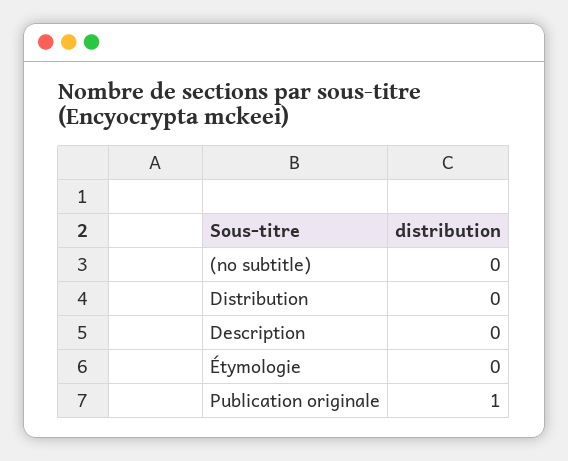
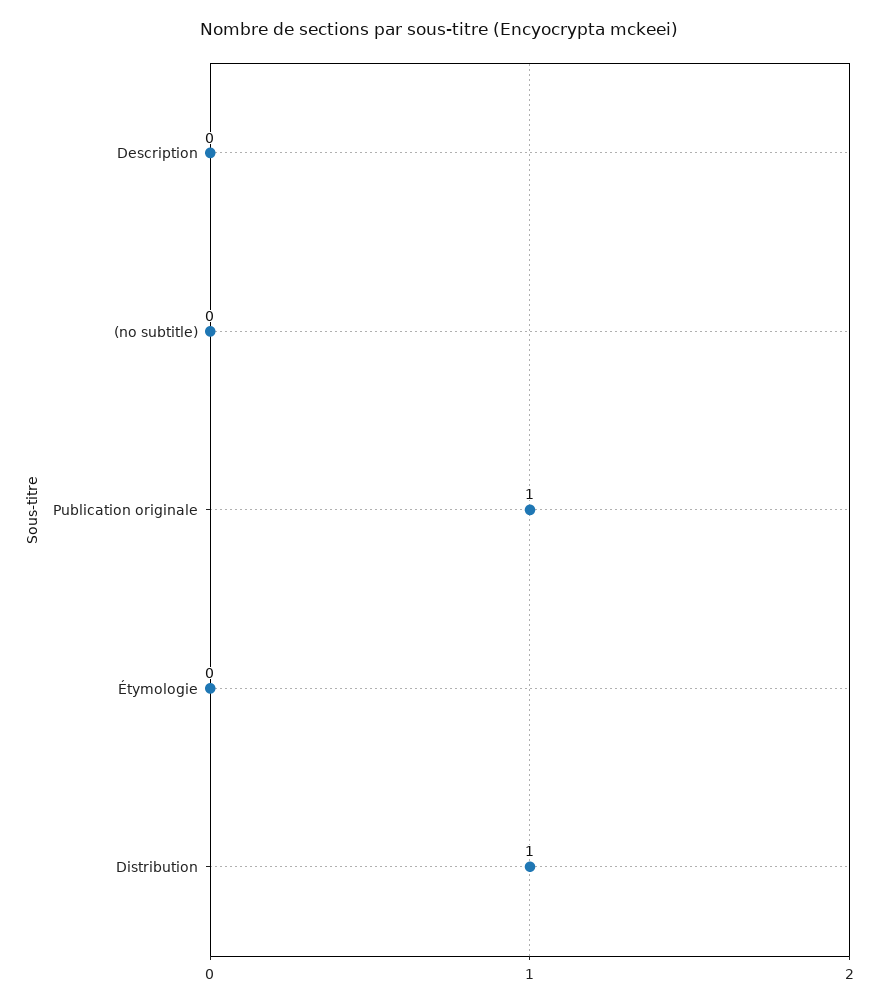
  {
    "(no subtitle)": 0,
-   "Distribution": 0,
+   "Distribution": 1,
    "Description": 0,
    "Étymologie": 0,
    "Publication originale": 1
  }

